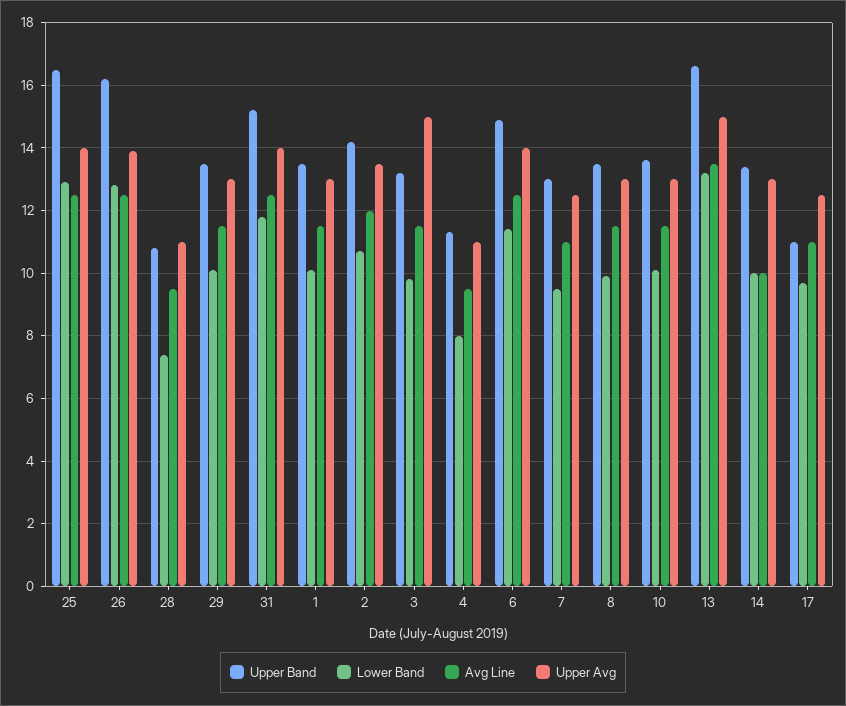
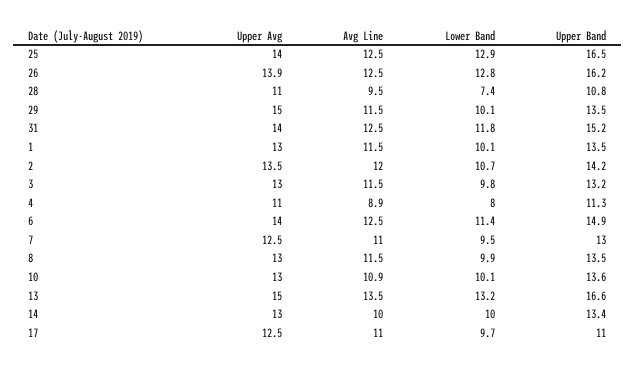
  {
    "Upper Band": {
      "25": 16.5,
      "26": 16.2,
      "28": 10.8,
      "29": 13.5,
      "31": 15.2,
      "1": 13.5,
      "2": 14.2,
      "3": 13.2,
      "4": 11.3,
      "6": 14.9,
      "7": 13,
      "8": 13.5,
      "10": 13.6,
      "13": 16.6,
      "14": 13.4,
      "17": 11
    },
    "Lower Band": {
      "25": 12.9,
      "26": 12.8,
      "28": 7.4,
      "29": 10.1,
      "31": 11.8,
      "1": 10.1,
      "2": 10.7,
      "3": 9.8,
      "4": 8,
      "6": 11.4,
      "7": 9.5,
      "8": 9.9,
      "10": 10.1,
      "13": 13.2,
      "14": 10,
      "17": 9.7
    },
    "Avg Line": {
      "25": 12.5,
      "26": 12.5,
      "28": 9.5,
      "29": 11.5,
      "31": 12.5,
      "1": 11.5,
      "2": 12,
      "3": 11.5,
-     "4": 9.5,
+     "4": 8.9,
      "6": 12.5,
      "7": 11,
      "8": 11.5,
-     "10": 11.5,
+     "10": 10.9,
      "13": 13.5,
      "14": 10,
      "17": 11
    },
    "Upper Avg": {
      "25": 14,
      "26": 13.9,
      "28": 11,
-     "29": 13,
+     "29": 15,
      "31": 14,
      "1": 13,
      "2": 13.5,
-     "3": 15,
+     "3": 13,
      "4": 11,
      "6": 14,
      "7": 12.5,
      "8": 13,
      "10": 13,
      "13": 15,
      "14": 13,
      "17": 12.5
    }
  }

